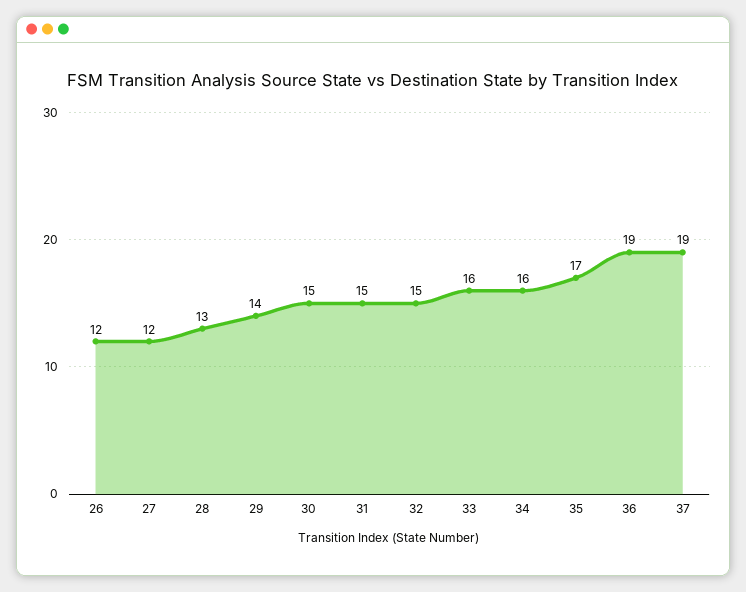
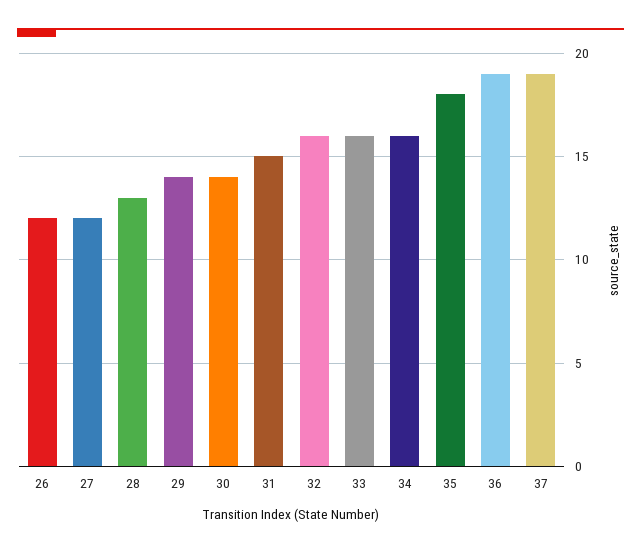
  {
    "26": 12,
    "27": 12,
    "28": 13,
    "29": 14,
-   "30": 15,
+   "30": 14,
    "31": 15,
-   "32": 15,
+   "32": 16,
    "33": 16,
    "34": 16,
-   "35": 17,
+   "35": 18,
    "36": 19,
    "37": 19
  }

